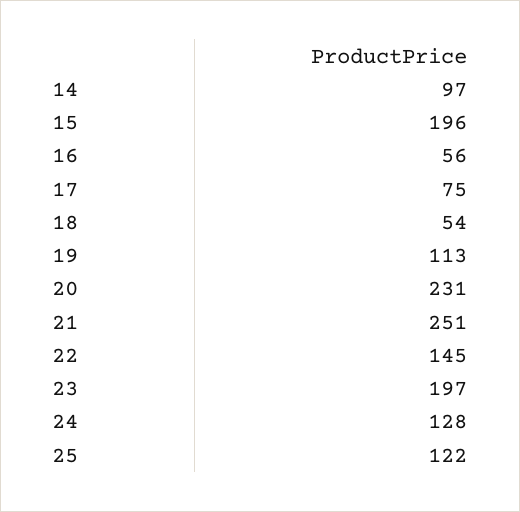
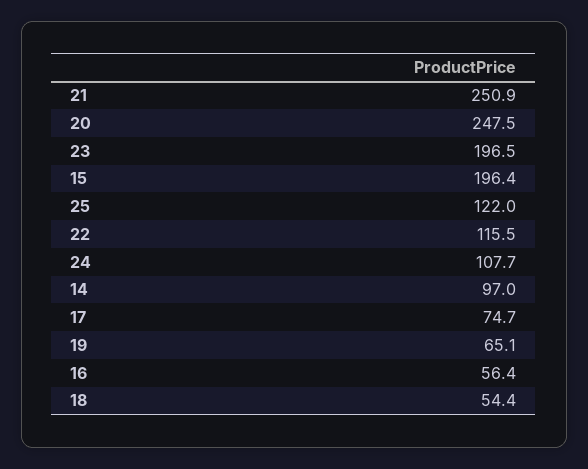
  {
    "14": 97,
    "15": 196.4,
    "16": 56.4,
    "17": 74.7,
    "18": 54.4,
-   "19": 113,
+   "19": 65.1,
-   "20": 231,
+   "20": 247.5,
    "21": 250.9,
-   "22": 145,
+   "22": 115.5,
    "23": 196.5,
-   "24": 128,
+   "24": 107.7,
    "25": 122
  }

